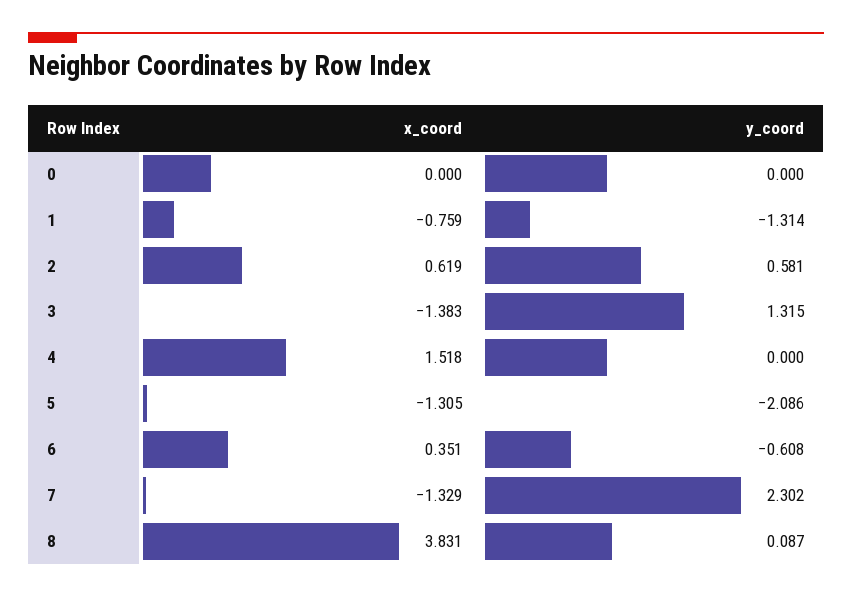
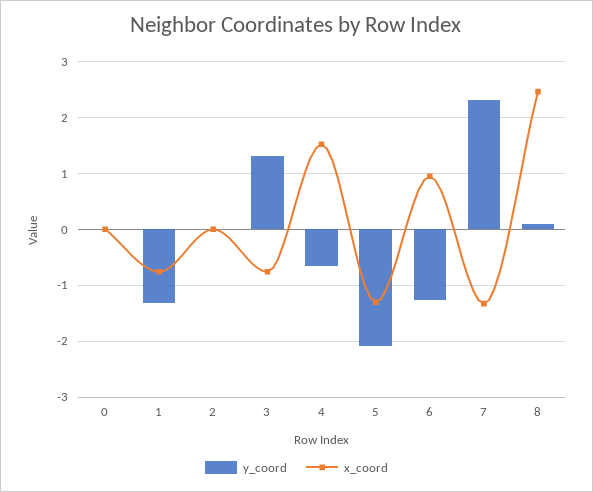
  {
    "x_coord": {
      "0": 0,
      "1": -0.759,
-     "2": 0.619,
+     "2": 0,
-     "3": -1.383,
+     "3": -0.8,
      "4": 1.518,
      "5": -1.305,
-     "6": 0.351,
+     "6": 1,
      "7": -1.329,
-     "8": 3.831
+     "8": 2.4
    },
    "y_coord": {
      "0": 0,
      "1": -1.314,
-     "2": 0.581,
+     "2": 0,
      "3": 1.315,
-     "4": 0,
+     "4": -0.6,
      "5": -2.086,
-     "6": -0.608,
+     "6": -1.2,
      "7": 2.302,
      "8": 0.087
    }
  }

